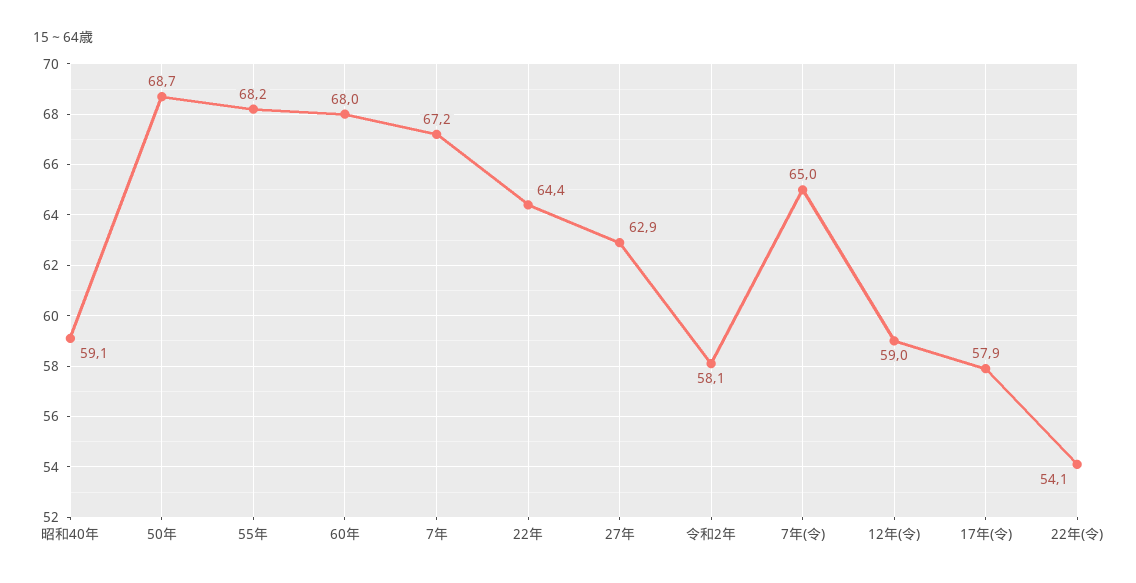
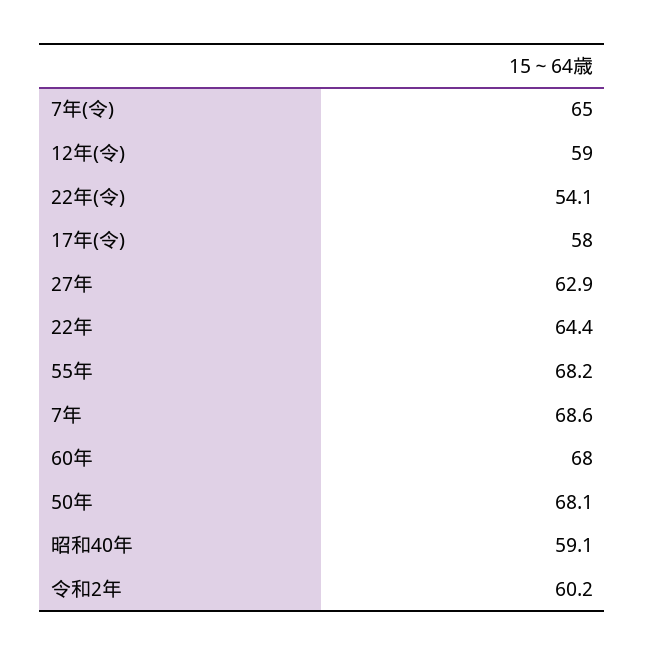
  {
    "昭和40年": 59.1,
-   "50年": 68.7,
+   "50年": 68.1,
    "55年": 68.2,
    "60年": 68,
-   "7年": 67.2,
+   "7年": 68.6,
    "22年": 64.4,
    "27年": 62.9,
-   "令和2年": 58.1,
+   "令和2年": 60.2,
    "7年(令)": 65,
    "12年(令)": 59,
-   "17年(令)": 57.9,
+   "17年(令)": 58,
    "22年(令)": 54.1
  }

